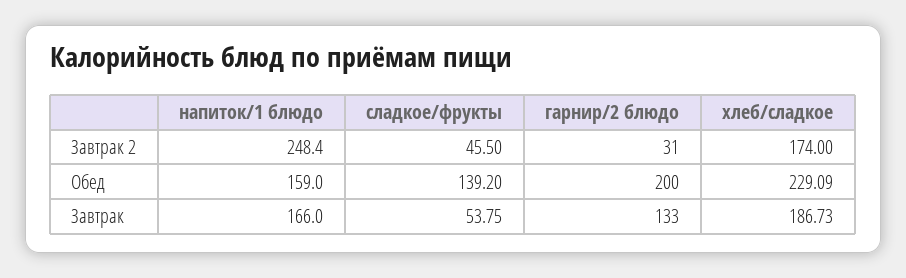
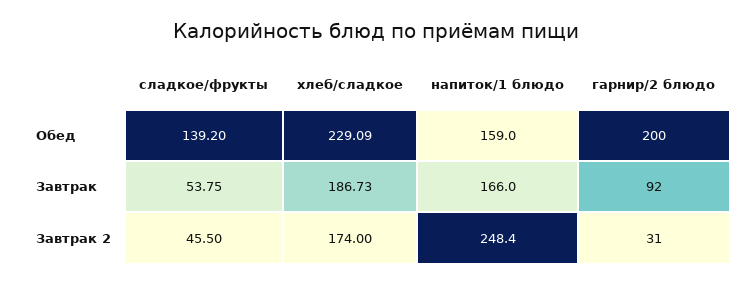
  {
    "напиток/1 блюдо": {
      "Завтрак 2": 248.4,
      "Обед": 159,
      "Завтрак": 166
    },
    "сладкое/фрукты": {
      "Завтрак 2": 45.5,
      "Обед": 139.2,
      "Завтрак": 53.75
    },
    "гарнир/2 блюдо": {
      "Завтрак 2": 31,
      "Обед": 200,
-     "Завтрак": 133
+     "Завтрак": 92
    },
    "хлеб/сладкое": {
      "Завтрак 2": 174,
      "Обед": 229.09,
      "Завтрак": 186.73
    }
  }

